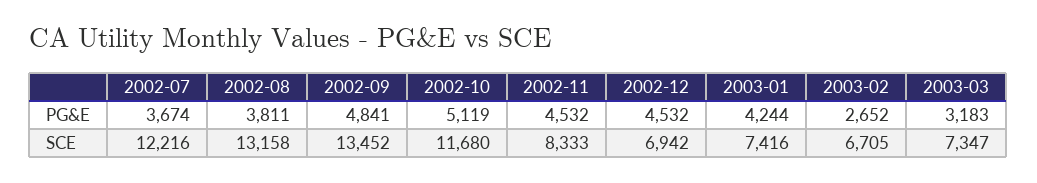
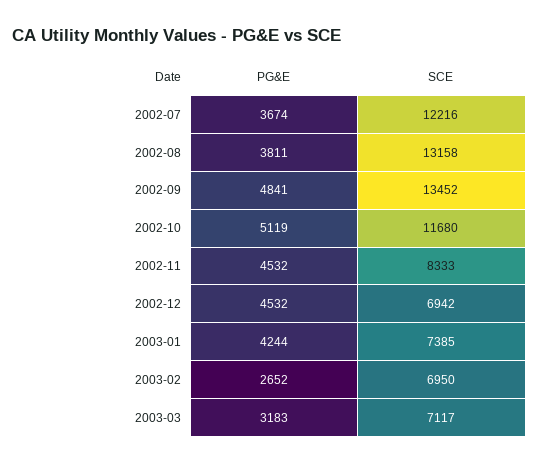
  {
    "2002-07": {
      "PG&E": 3674,
      "SCE": 12216
    },
    "2002-08": {
      "PG&E": 3811,
      "SCE": 13158
    },
    "2002-09": {
      "PG&E": 4841,
      "SCE": 13452
    },
    "2002-10": {
      "PG&E": 5119,
      "SCE": 11680
    },
    "2002-11": {
      "PG&E": 4532,
      "SCE": 8333
    },
    "2002-12": {
      "PG&E": 4532,
      "SCE": 6942
    },
    "2003-01": {
      "PG&E": 4244,
-     "SCE": 7416
+     "SCE": 7385
    },
    "2003-02": {
      "PG&E": 2652,
-     "SCE": 6705
+     "SCE": 6950
    },
    "2003-03": {
      "PG&E": 3183,
-     "SCE": 7347
+     "SCE": 7117
    }
  }

